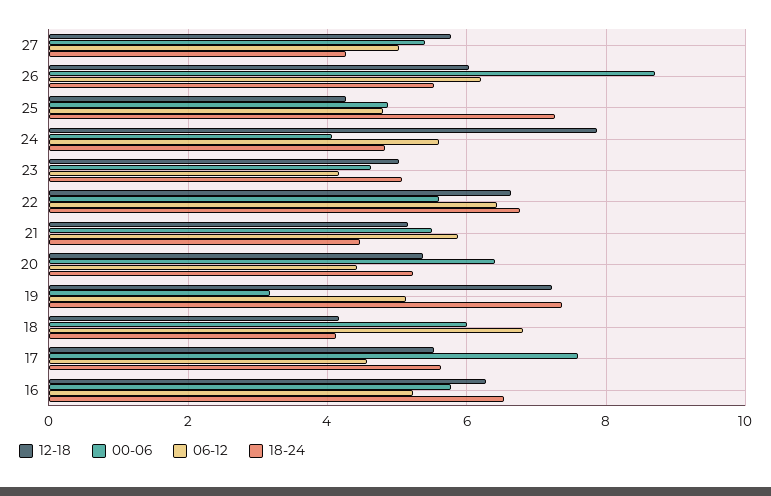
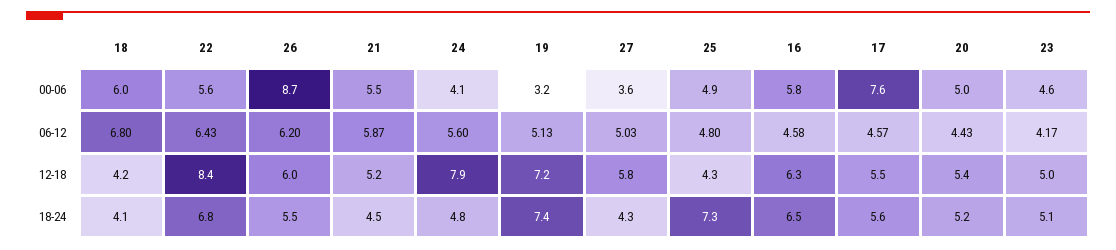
  {
    "12-18": {
      "27": 5.8,
      "26": 6,
      "25": 4.3,
      "24": 7.9,
      "23": 5,
-     "22": 6.6,
+     "22": 8.4,
      "21": 5.2,
      "20": 5.4,
      "19": 7.2,
      "18": 4.2,
      "17": 5.5,
      "16": 6.3
    },
    "00-06": {
-     "27": 5.4,
+     "27": 3.6,
      "26": 8.7,
      "25": 4.9,
      "24": 4.1,
      "23": 4.6,
      "22": 5.6,
      "21": 5.5,
-     "20": 6.4,
+     "20": 5,
      "19": 3.2,
      "18": 6,
      "17": 7.6,
      "16": 5.8
    },
    "06-12": {
      "27": 5.03,
      "26": 6.2,
      "25": 4.8,
      "24": 5.6,
      "23": 4.17,
      "22": 6.43,
      "21": 5.87,
      "20": 4.43,
      "19": 5.13,
      "18": 6.8,
      "17": 4.57,
-     "16": 5.2
+     "16": 4.58
    },
    "18-24": {
      "27": 4.3,
      "26": 5.5,
      "25": 7.3,
      "24": 4.8,
      "23": 5.1,
      "22": 6.8,
      "21": 4.5,
      "20": 5.2,
      "19": 7.4,
      "18": 4.1,
      "17": 5.6,
      "16": 6.5
    }
  }

